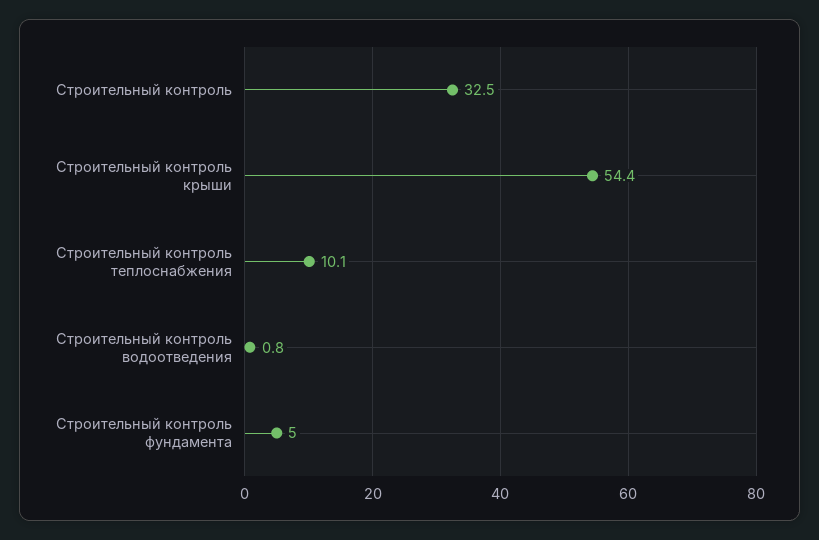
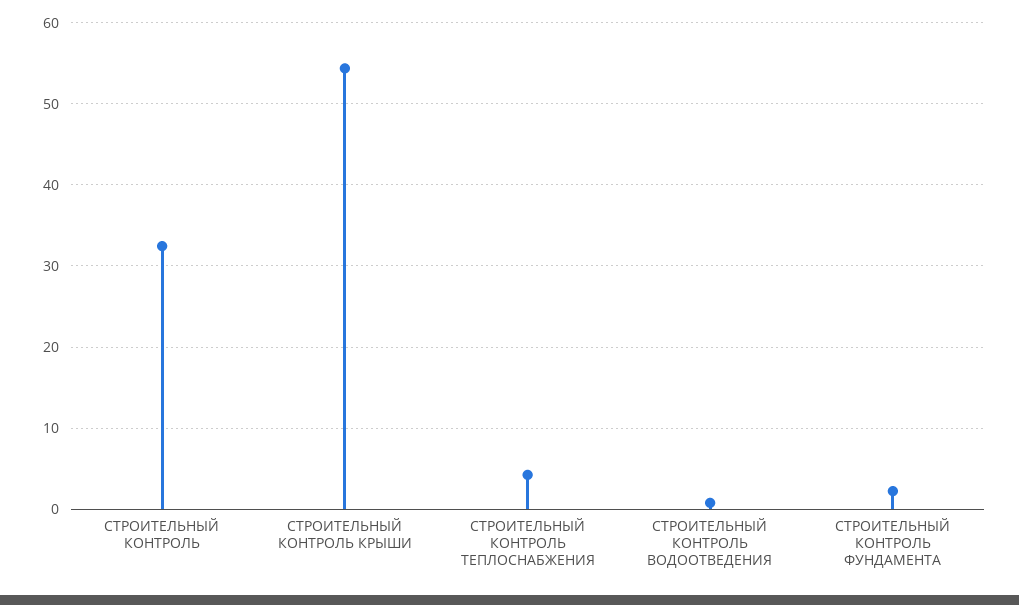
  {
    "Строительный контроль": 32.5,
    "Строительный контроль крыши": 54.4,
-   "Строительный контроль теплоснабжения": 10.1,
+   "Строительный контроль теплоснабжения": 4,
    "Строительный контроль водоотведения": 0.8,
-   "Строительный контроль фундамента": 5
+   "Строительный контроль фундамента": 2
  }

